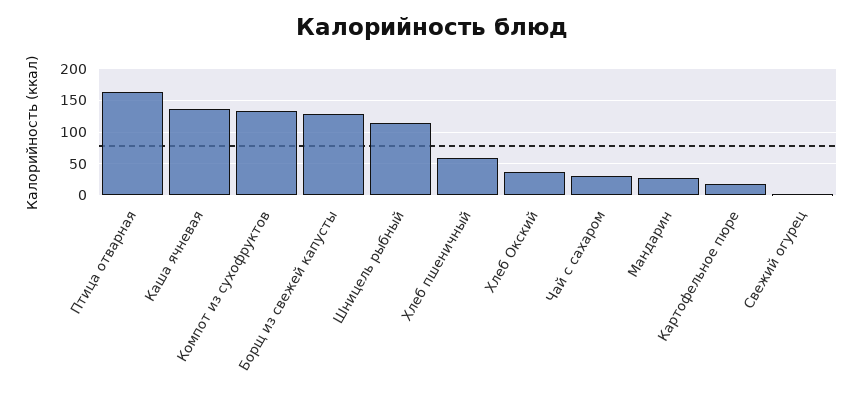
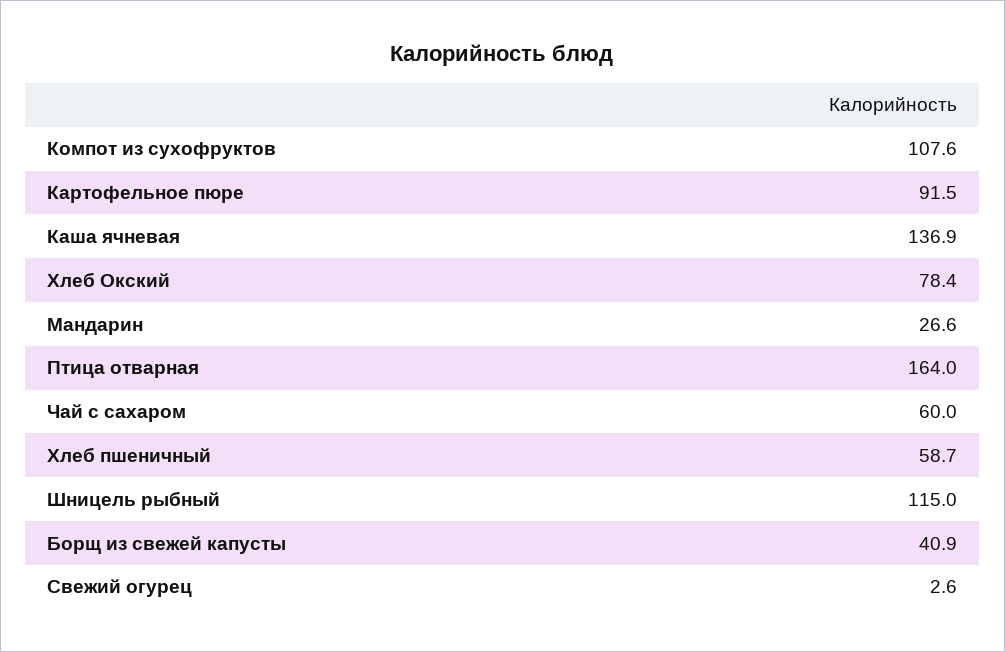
  {
    "Птица отварная": 164,
    "Каша ячневая": 136.9,
-   "Компот из сухофруктов": 130,
+   "Компот из сухофруктов": 107.6,
-   "Борщ из свежей капусты": 130,
+   "Борщ из свежей капусты": 40.9,
    "Шницель рыбный": 115,
    "Хлеб пшеничный": 58.7,
-   "Хлеб Окский": 40,
+   "Хлеб Окский": 78.4,
-   "Чай с сахаром": 30,
+   "Чай с сахаром": 60,
    "Мандарин": 26.6,
-   "Картофельное пюре": 20,
+   "Картофельное пюре": 91.5,
    "Свежий огурец": 2.6
  }

